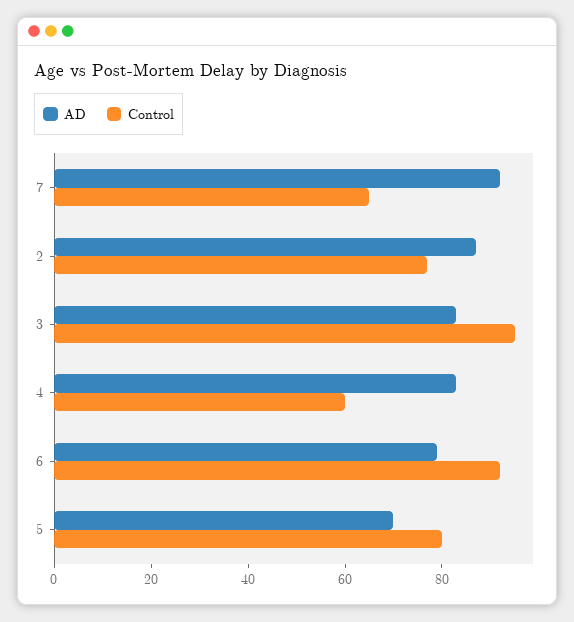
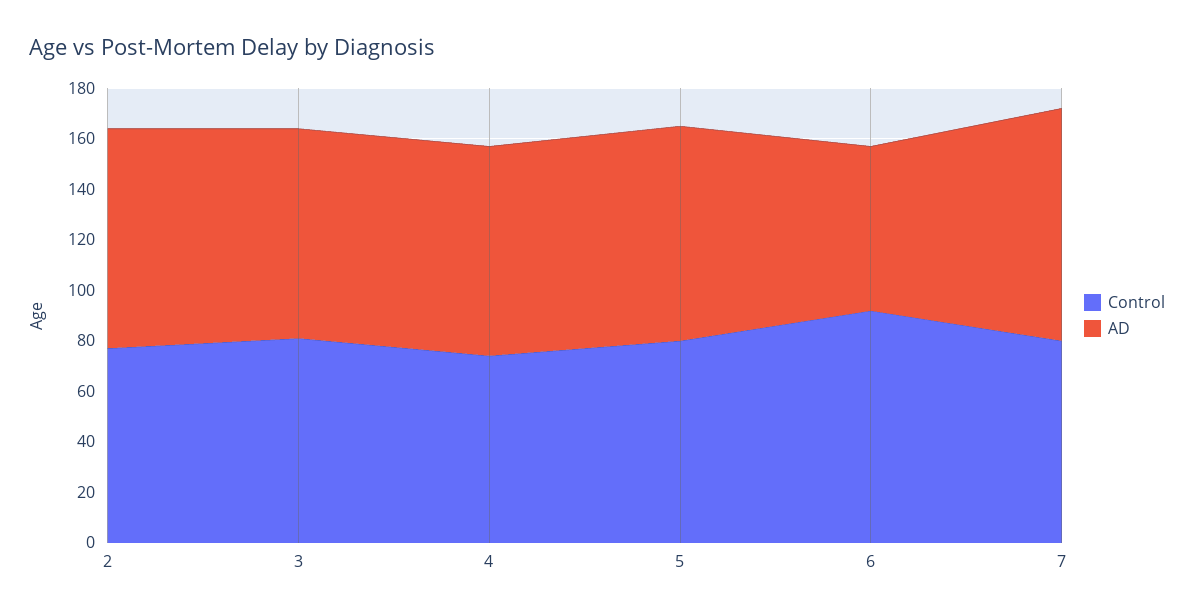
  {
    "AD": {
      "7": 90,
      "2": 85,
      "3": 85,
      "4": 85,
-     "6": 80,
+     "6": 65,
-     "5": 70
+     "5": 85
    },
    "Control": {
-     "7": 65,
+     "7": 80,
      "2": 75,
-     "3": 95,
+     "3": 80,
-     "4": 60,
+     "4": 75,
      "6": 90,
      "5": 80
    }
  }

